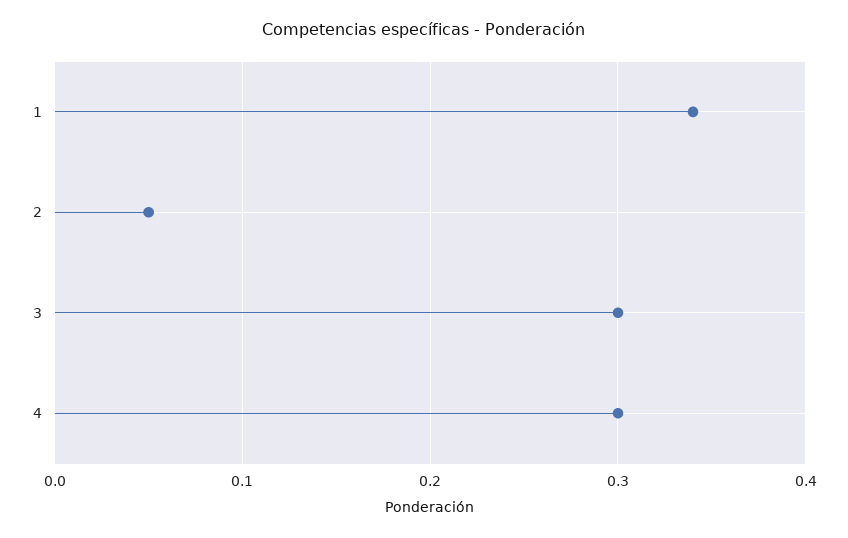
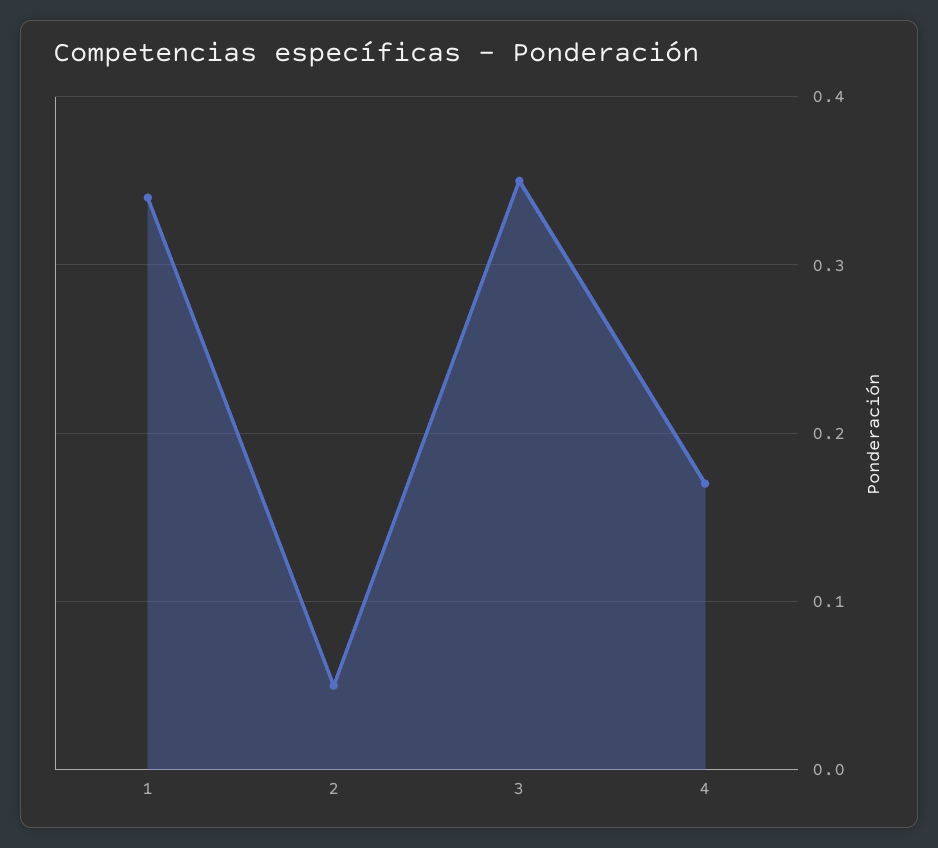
  {
    "1": 0.34,
    "2": 0.05,
-   "3": 0.3,
+   "3": 0.35,
-   "4": 0.3
+   "4": 0.17
  }

